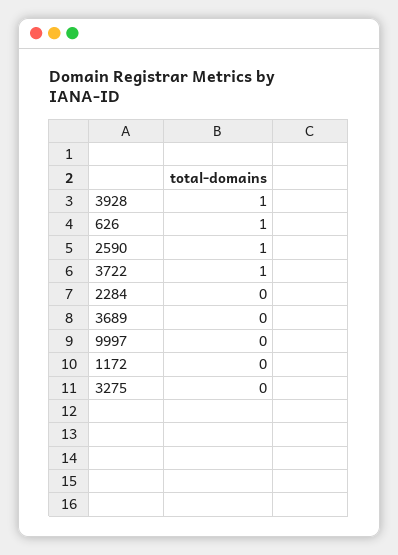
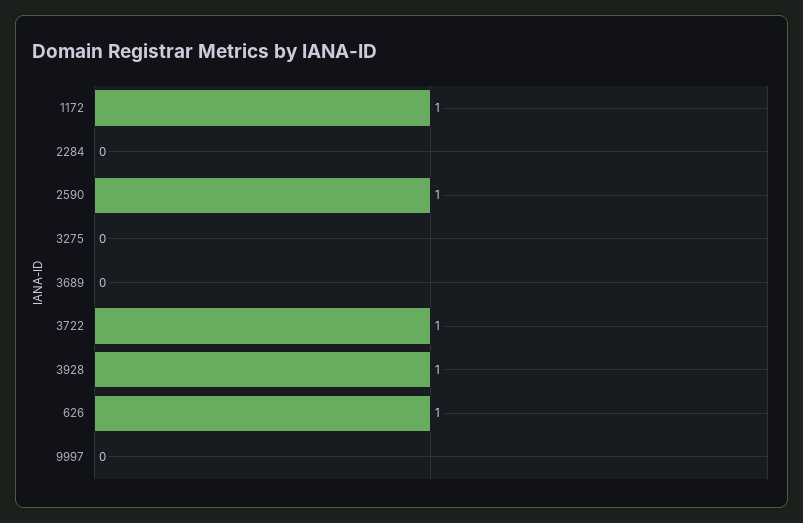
  {
    "3928": 1,
    "626": 1,
    "2590": 1,
    "3722": 1,
    "2284": 0,
    "3689": 0,
    "9997": 0,
-   "1172": 0,
+   "1172": 1,
    "3275": 0
  }

